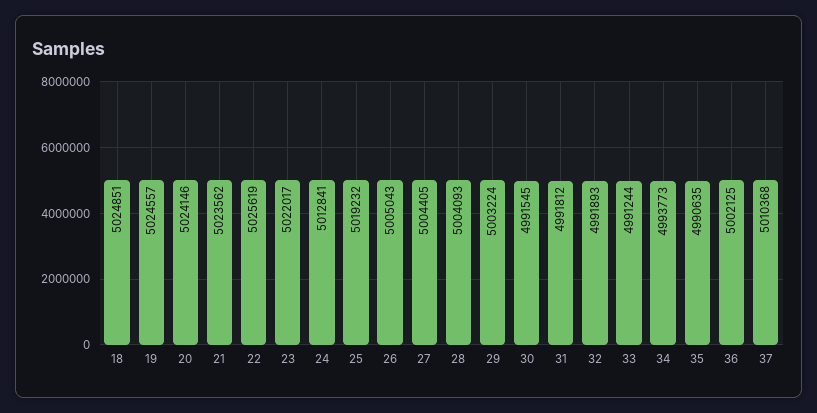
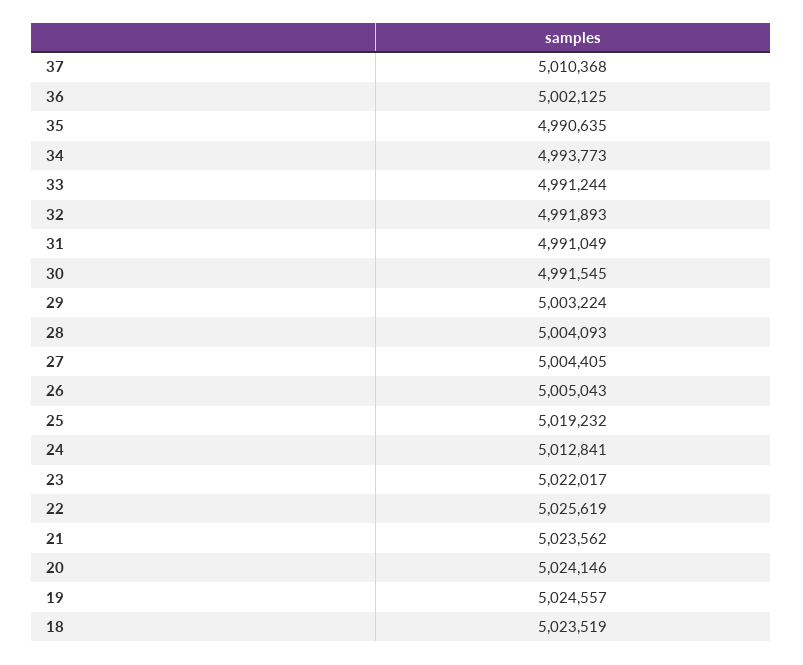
  {
-   "18": 5024851,
+   "18": 5023519,
    "19": 5024557,
    "20": 5024146,
    "21": 5023562,
    "22": 5025619,
    "23": 5022017,
    "24": 5012841,
    "25": 5019232,
    "26": 5005043,
    "27": 5004405,
    "28": 5004093,
    "29": 5003224,
    "30": 4991545,
-   "31": 4991812,
+   "31": 4991049,
    "32": 4991893,
    "33": 4991244,
    "34": 4993773,
    "35": 4990635,
    "36": 5002125,
    "37": 5010368
  }

